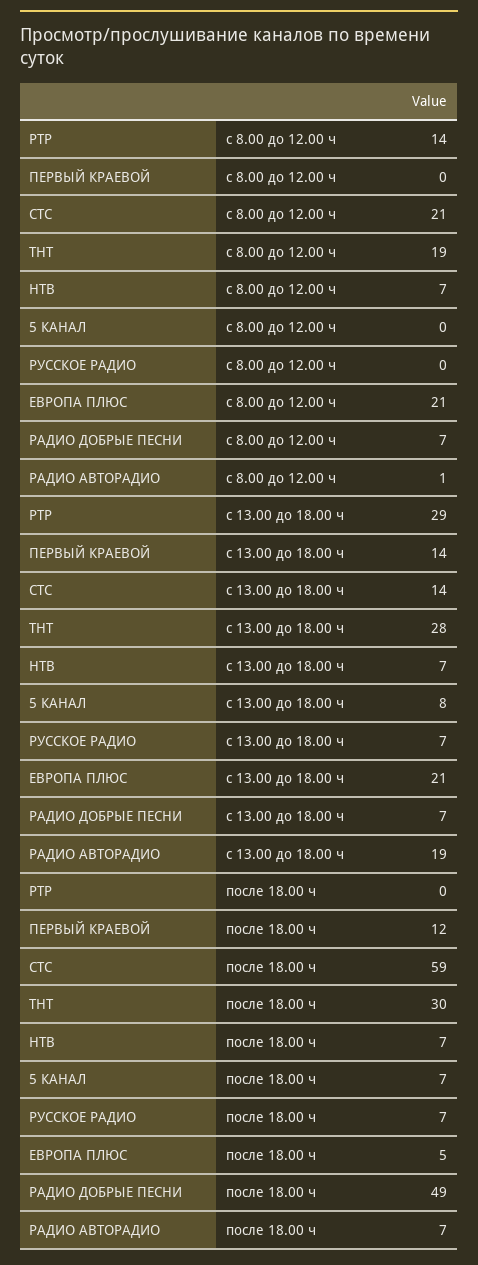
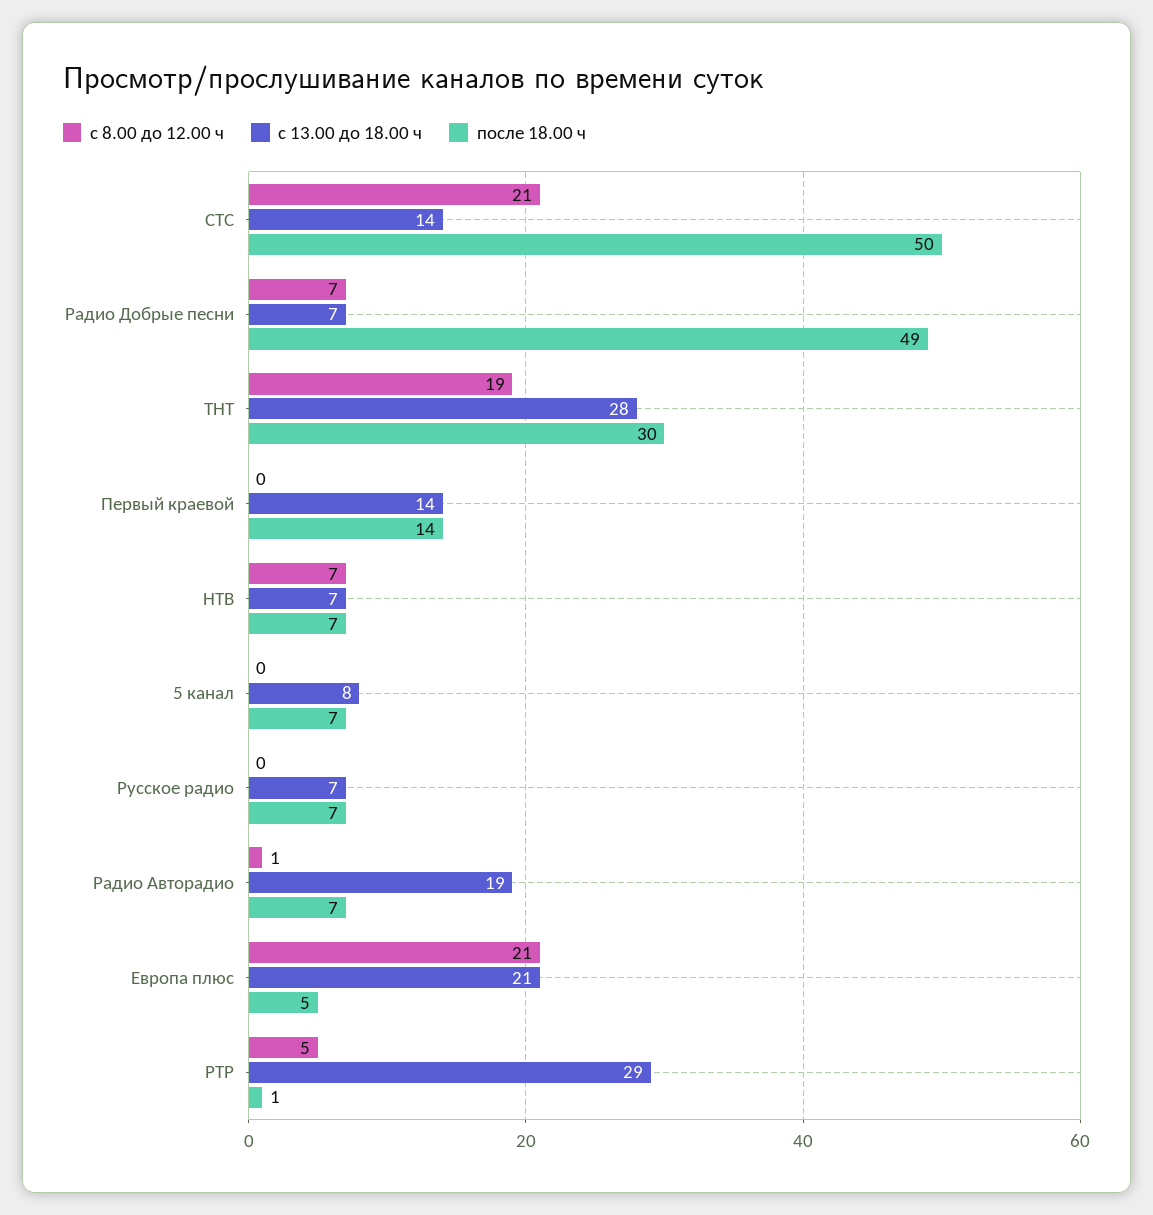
  {
    "с 8.00 до 12.00 ч": {
-     "РТР": 14,
+     "РТР": 5,
      "ПЕРВЫЙ КРАЕВОЙ": 0,
      "СТС": 21,
      "ТНТ": 19,
      "НТВ": 7,
      "5 КАНАЛ": 0,
      "РУССКОЕ РАДИО": 0,
      "ЕВРОПА ПЛЮС": 21,
      "РАДИО ДОБРЫЕ ПЕСНИ": 7,
      "РАДИО АВТОРАДИО": 1
    },
    "с 13.00 до 18.00 ч": {
      "РТР": 29,
      "ПЕРВЫЙ КРАЕВОЙ": 14,
      "СТС": 14,
      "ТНТ": 28,
      "НТВ": 7,
      "5 КАНАЛ": 8,
      "РУССКОЕ РАДИО": 7,
      "ЕВРОПА ПЛЮС": 21,
      "РАДИО ДОБРЫЕ ПЕСНИ": 7,
      "РАДИО АВТОРАДИО": 19
    },
    "после 18.00 ч": {
-     "РТР": 0,
+     "РТР": 1,
-     "ПЕРВЫЙ КРАЕВОЙ": 12,
+     "ПЕРВЫЙ КРАЕВОЙ": 14,
-     "СТС": 59,
+     "СТС": 50,
      "ТНТ": 30,
      "НТВ": 7,
      "5 КАНАЛ": 7,
      "РУССКОЕ РАДИО": 7,
      "ЕВРОПА ПЛЮС": 5,
      "РАДИО ДОБРЫЕ ПЕСНИ": 49,
      "РАДИО АВТОРАДИО": 7
    }
  }

